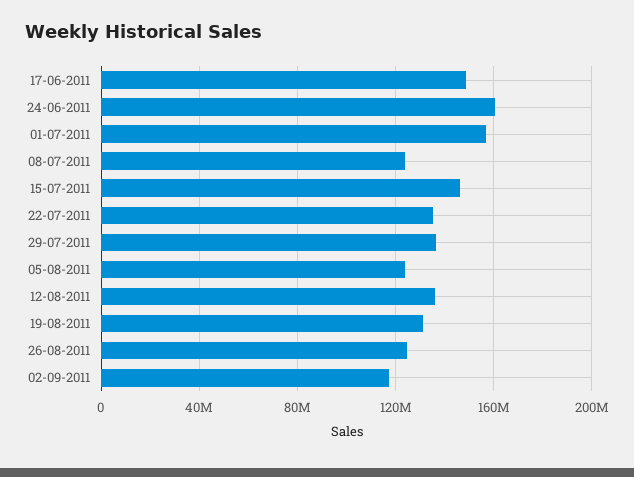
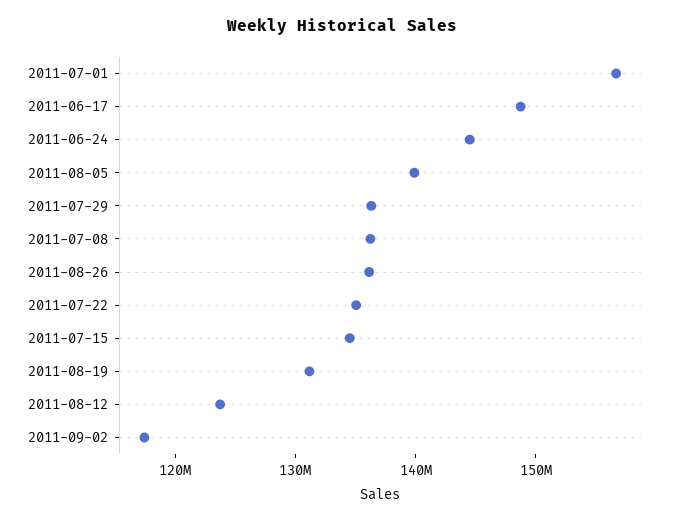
  {
    "17-06-2011": 148000000,
-   "24-06-2011": 160000000,
+   "24-06-2011": 144000000,
    "01-07-2011": 156000000,
-   "08-07-2011": 125000000,
+   "08-07-2011": 136000000,
-   "15-07-2011": 145000000,
+   "15-07-2011": 134000000,
    "22-07-2011": 136000000,
    "29-07-2011": 136000000,
-   "05-08-2011": 125000000,
+   "05-08-2011": 140000000,
-   "12-08-2011": 135000000,
+   "12-08-2011": 124000000,
    "19-08-2011": 132000000,
-   "26-08-2011": 125000000,
+   "26-08-2011": 136000000,
    "02-09-2011": 118000000
  }

